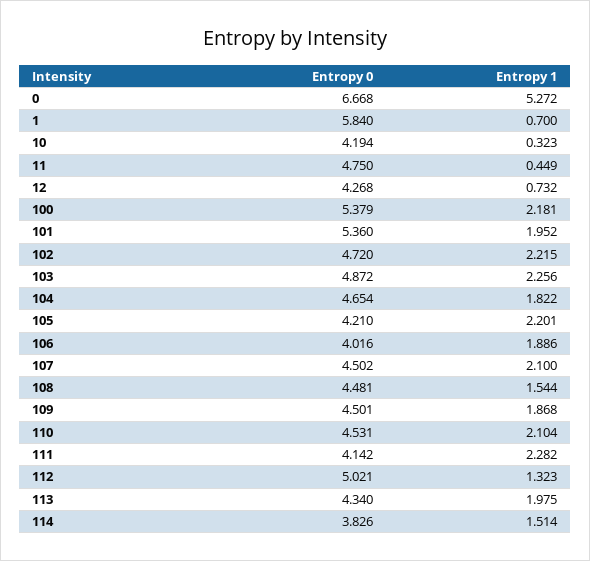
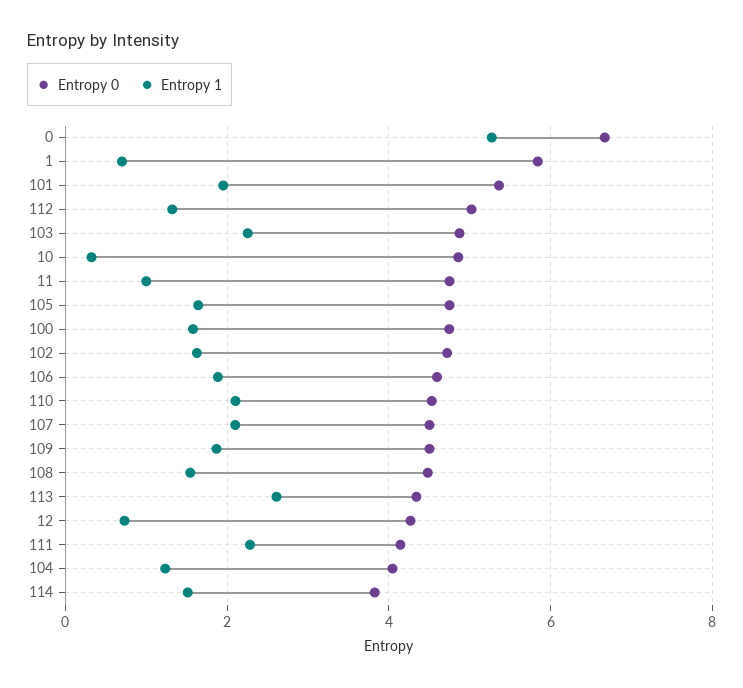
  {
    "Entropy 0": {
      "0": 6.668,
      "1": 5.84,
-     "10": 4.194,
+     "10": 4.8,
      "11": 4.75,
      "12": 4.268,
-     "100": 5.379,
+     "100": 4.8,
      "101": 5.36,
      "102": 4.72,
      "103": 4.872,
-     "104": 4.654,
+     "104": 4,
-     "105": 4.21,
+     "105": 4.8,
-     "106": 4.016,
+     "106": 4.6,
      "107": 4.502,
      "108": 4.481,
      "109": 4.501,
      "110": 4.531,
      "111": 4.142,
      "112": 5.021,
      "113": 4.34,
      "114": 3.826
    },
    "Entropy 1": {
      "0": 5.272,
      "1": 0.7,
      "10": 0.323,
-     "11": 0.449,
+     "11": 1,
      "12": 0.732,
-     "100": 2.181,
+     "100": 1.6,
      "101": 1.952,
-     "102": 2.215,
+     "102": 1.6,
      "103": 2.256,
-     "104": 1.822,
+     "104": 1.2,
-     "105": 2.201,
+     "105": 1.6,
      "106": 1.886,
      "107": 2.1,
      "108": 1.544,
      "109": 1.868,
      "110": 2.104,
      "111": 2.282,
      "112": 1.323,
-     "113": 1.975,
+     "113": 2.6,
      "114": 1.514
    }
  }

